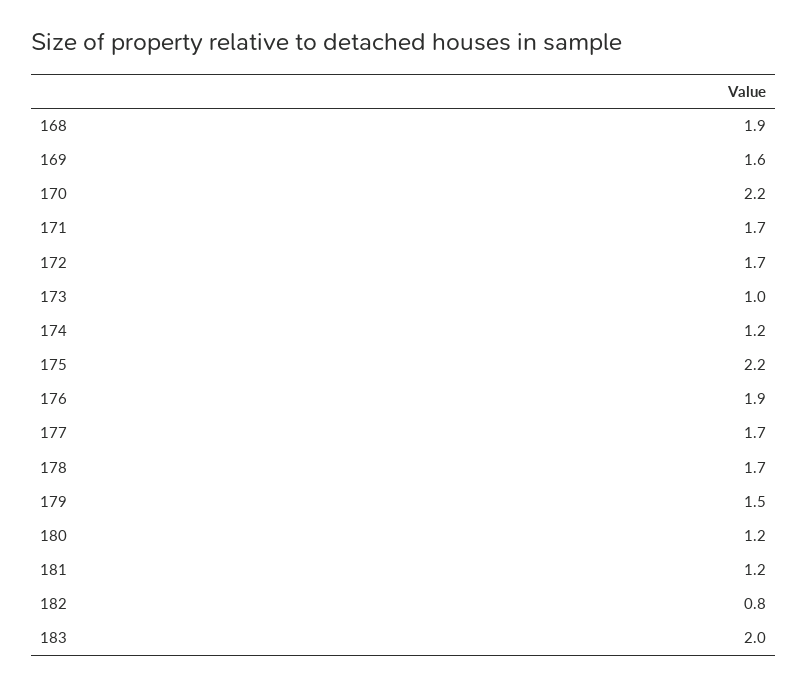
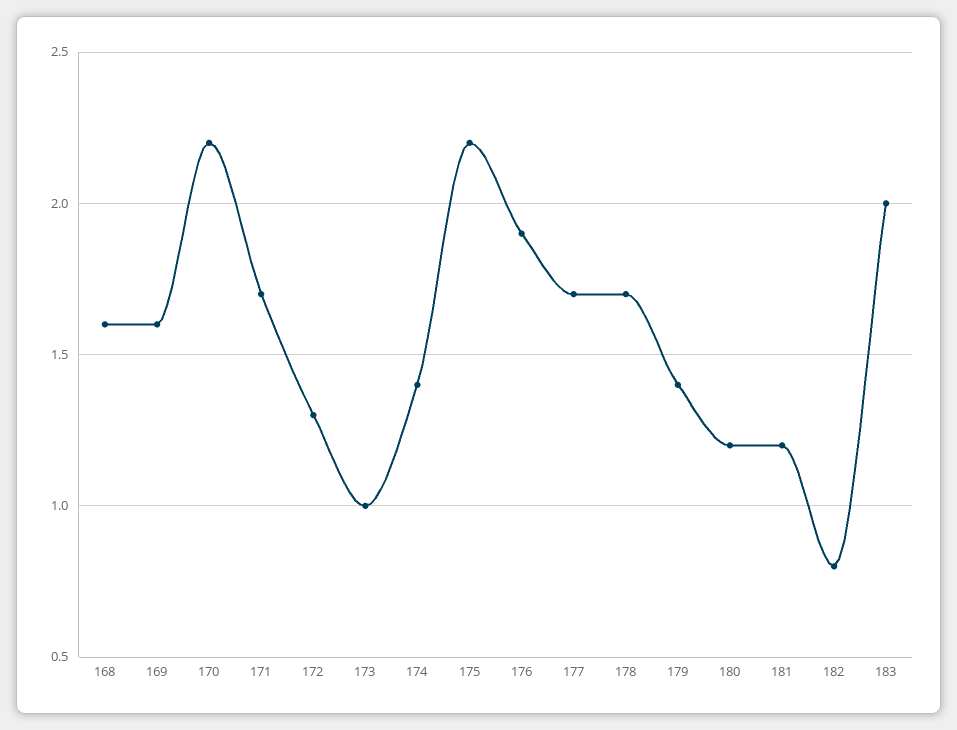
  {
-   "168": 1.9,
+   "168": 1.6,
    "169": 1.6,
    "170": 2.2,
    "171": 1.7,
-   "172": 1.7,
+   "172": 1.3,
    "173": 1,
-   "174": 1.2,
+   "174": 1.4,
    "175": 2.2,
    "176": 1.9,
    "177": 1.7,
    "178": 1.7,
-   "179": 1.5,
+   "179": 1.4,
    "180": 1.2,
    "181": 1.2,
    "182": 0.8,
    "183": 2
  }

